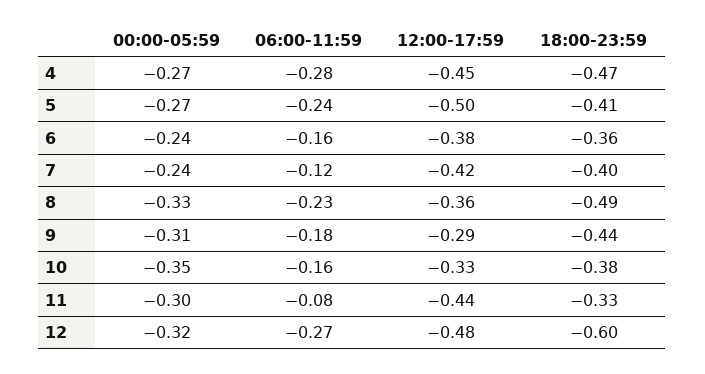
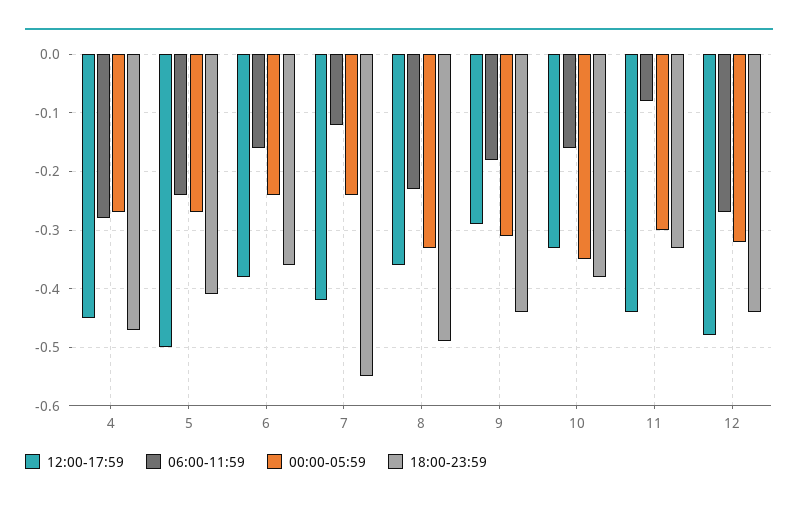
  {
    "00:00-05:59": {
      "4": -0.27,
      "5": -0.27,
      "6": -0.24,
      "7": -0.24,
      "8": -0.33,
      "9": -0.31,
      "10": -0.35,
      "11": -0.3,
      "12": -0.32
    },
    "06:00-11:59": {
      "4": -0.28,
      "5": -0.24,
      "6": -0.16,
      "7": -0.12,
      "8": -0.23,
      "9": -0.18,
      "10": -0.16,
      "11": -0.08,
      "12": -0.27
    },
    "12:00-17:59": {
      "4": -0.45,
      "5": -0.5,
      "6": -0.38,
      "7": -0.42,
      "8": -0.36,
      "9": -0.29,
      "10": -0.33,
      "11": -0.44,
      "12": -0.48
    },
    "18:00-23:59": {
      "4": -0.47,
      "5": -0.41,
      "6": -0.36,
-     "7": -0.4,
+     "7": -0.55,
      "8": -0.49,
      "9": -0.44,
      "10": -0.38,
      "11": -0.33,
-     "12": -0.6
+     "12": -0.45
    }
  }

